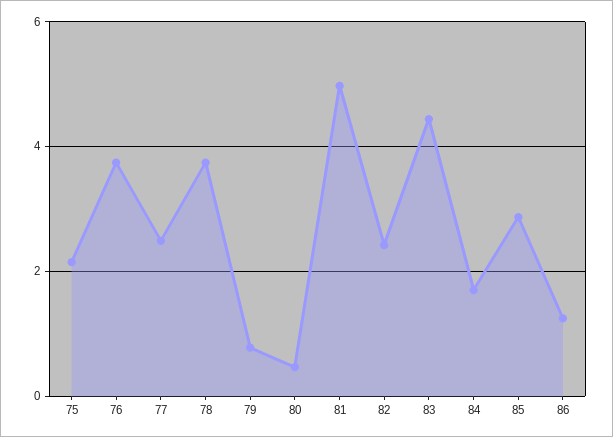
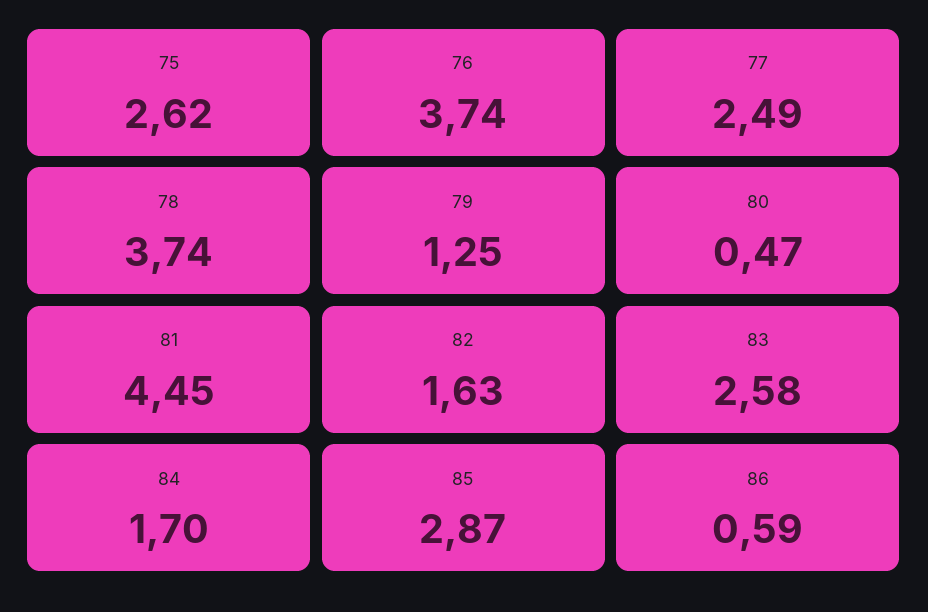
  {
-   "75": 2.2,
+   "75": 2.62,
    "76": 3.74,
    "77": 2.49,
    "78": 3.74,
-   "79": 0.8,
+   "79": 1.25,
    "80": 0.47,
-   "81": 5,
+   "81": 4.45,
-   "82": 2.4,
+   "82": 1.63,
-   "83": 4.4,
+   "83": 2.58,
    "84": 1.7,
    "85": 2.87,
-   "86": 1.2
+   "86": 0.59
  }

